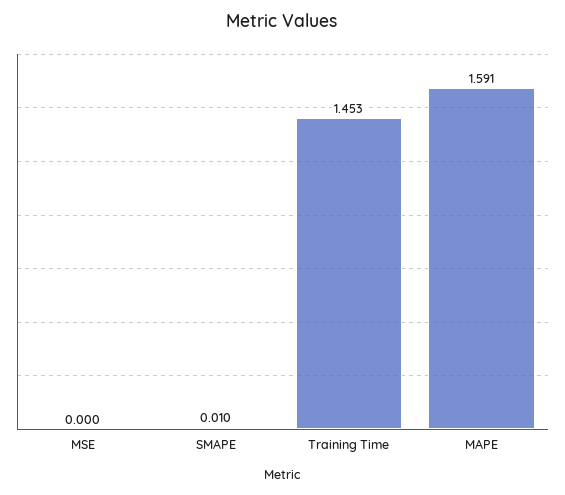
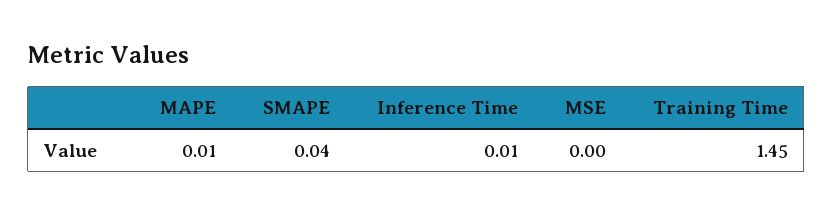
  {
    "MSE": 0,
-   "SMAPE": 0.01,
+   "SMAPE": 0.04,
    "Training Time": 1.453,
-   "MAPE": 1.591
+   "MAPE": 0.01,
+   "Inference Time": 0.01
  }

